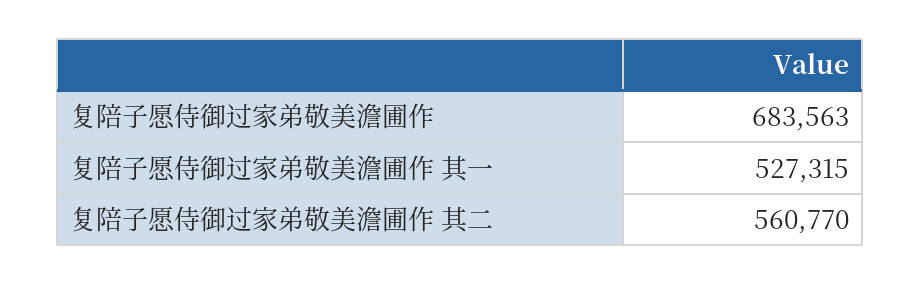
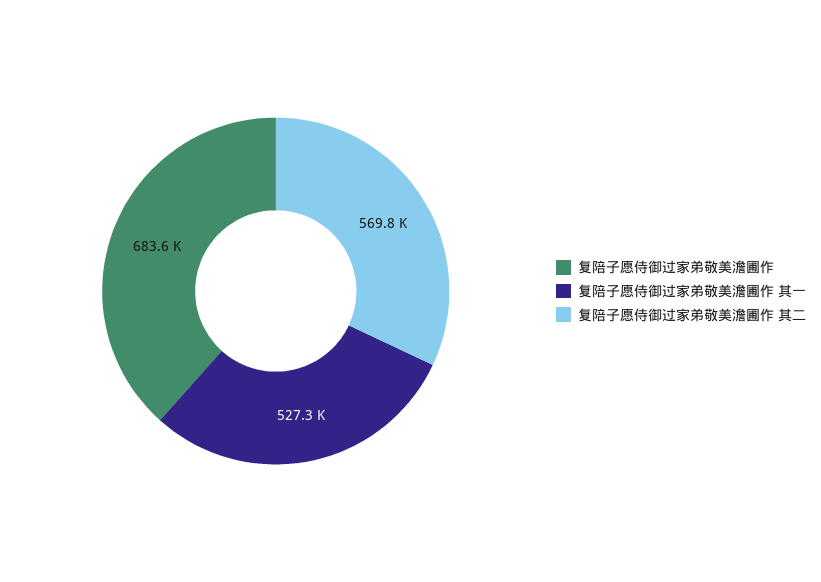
  {
    "复陪子愿侍御过家弟敬美澹圃作": 683563,
    "复陪子愿侍御过家弟敬美澹圃作 其一": 527315,
-   "复陪子愿侍御过家弟敬美澹圃作 其二": 560770
+   "复陪子愿侍御过家弟敬美澹圃作 其二": 569800
  }

